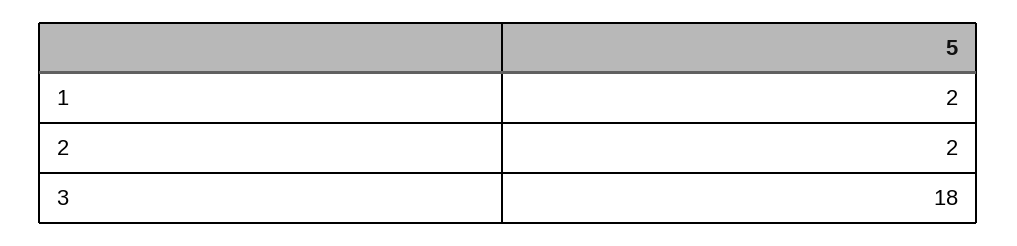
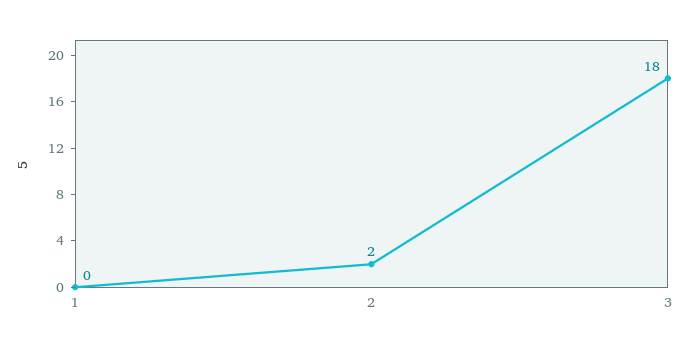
  {
-   "1": 2,
+   "1": 0,
    "2": 2,
    "3": 18
  }

